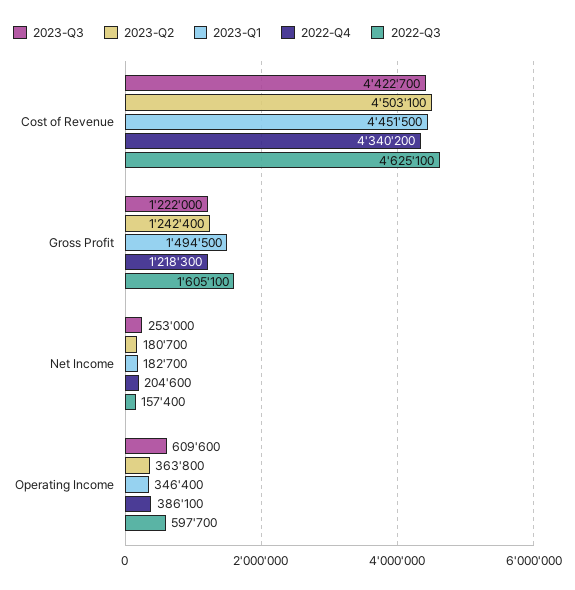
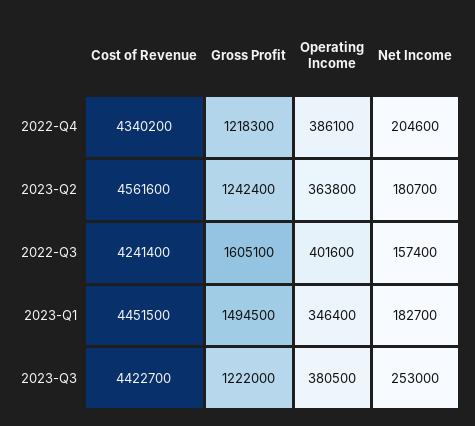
  {
    "2023-Q3": {
      "Cost of Revenue": 4422700,
      "Gross Profit": 1222000,
      "Net Income": 253000,
-     "Operating Income": 609600
+     "Operating Income": 380500
    },
    "2023-Q2": {
-     "Cost of Revenue": 4503100,
+     "Cost of Revenue": 4561600,
      "Gross Profit": 1242400,
      "Net Income": 180700,
      "Operating Income": 363800
    },
    "2023-Q1": {
      "Cost of Revenue": 4451500,
      "Gross Profit": 1494500,
      "Net Income": 182700,
      "Operating Income": 346400
    },
    "2022-Q4": {
      "Cost of Revenue": 4340200,
      "Gross Profit": 1218300,
      "Net Income": 204600,
      "Operating Income": 386100
    },
    "2022-Q3": {
-     "Cost of Revenue": 4625100,
+     "Cost of Revenue": 4241400,
      "Gross Profit": 1605100,
      "Net Income": 157400,
-     "Operating Income": 597700
+     "Operating Income": 401600
    }
  }

